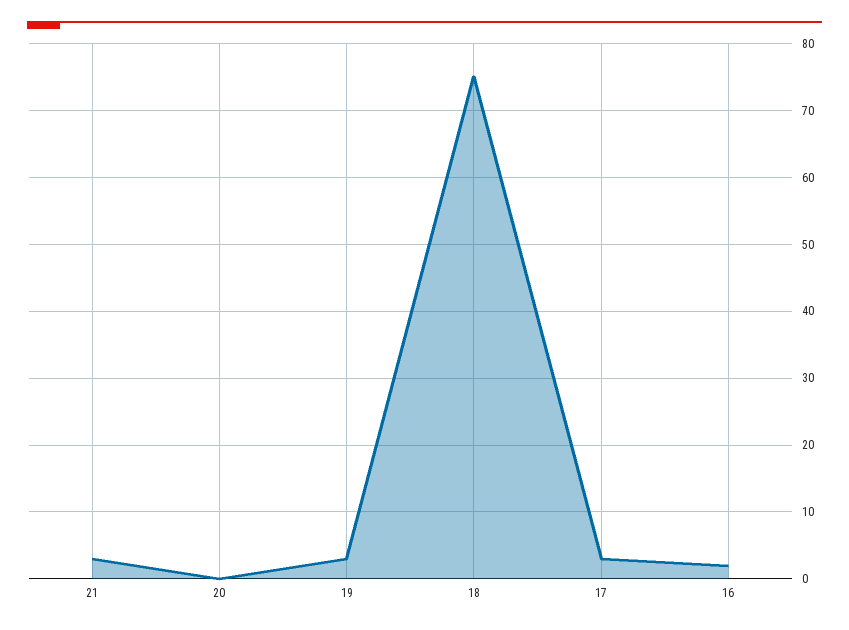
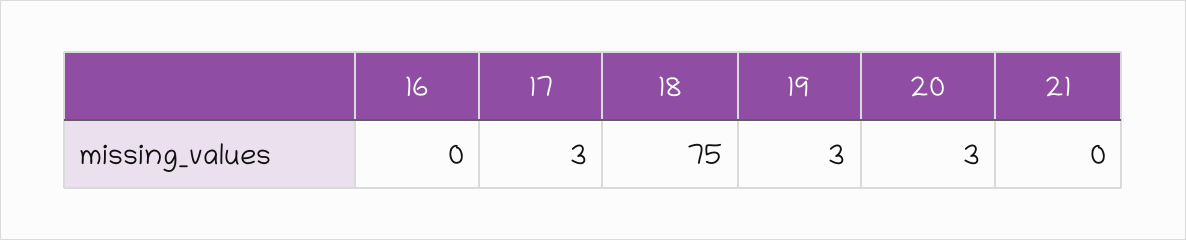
  {
-   "21": 3,
+   "21": 0,
-   "20": 0,
+   "20": 3,
    "19": 3,
    "18": 75,
    "17": 3,
-   "16": 2
+   "16": 0
  }

